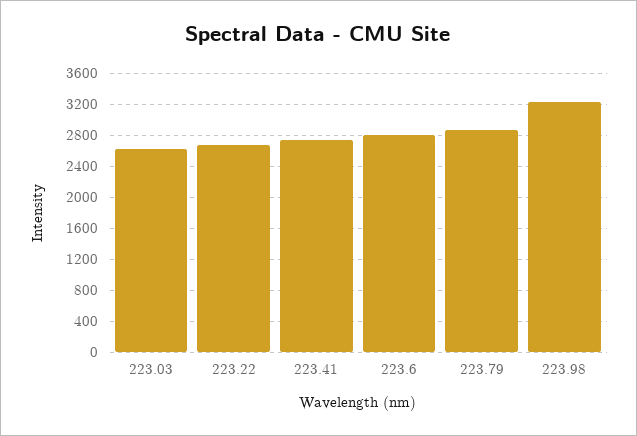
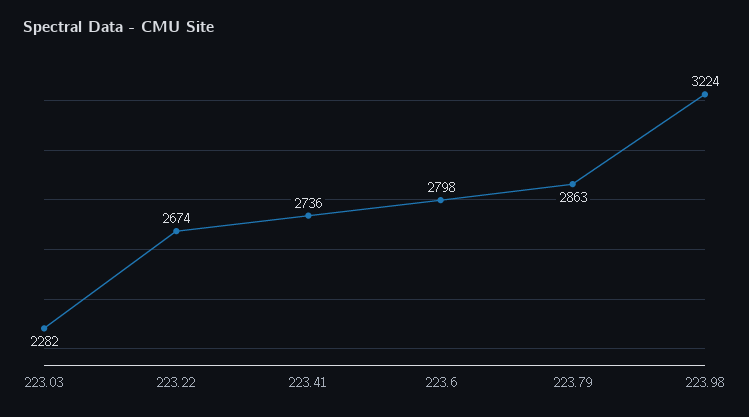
  {
-   "223.03": 2600,
+   "223.03": 2282,
    "223.22": 2674,
    "223.41": 2736,
    "223.6": 2798,
    "223.79": 2863,
    "223.98": 3224
  }

